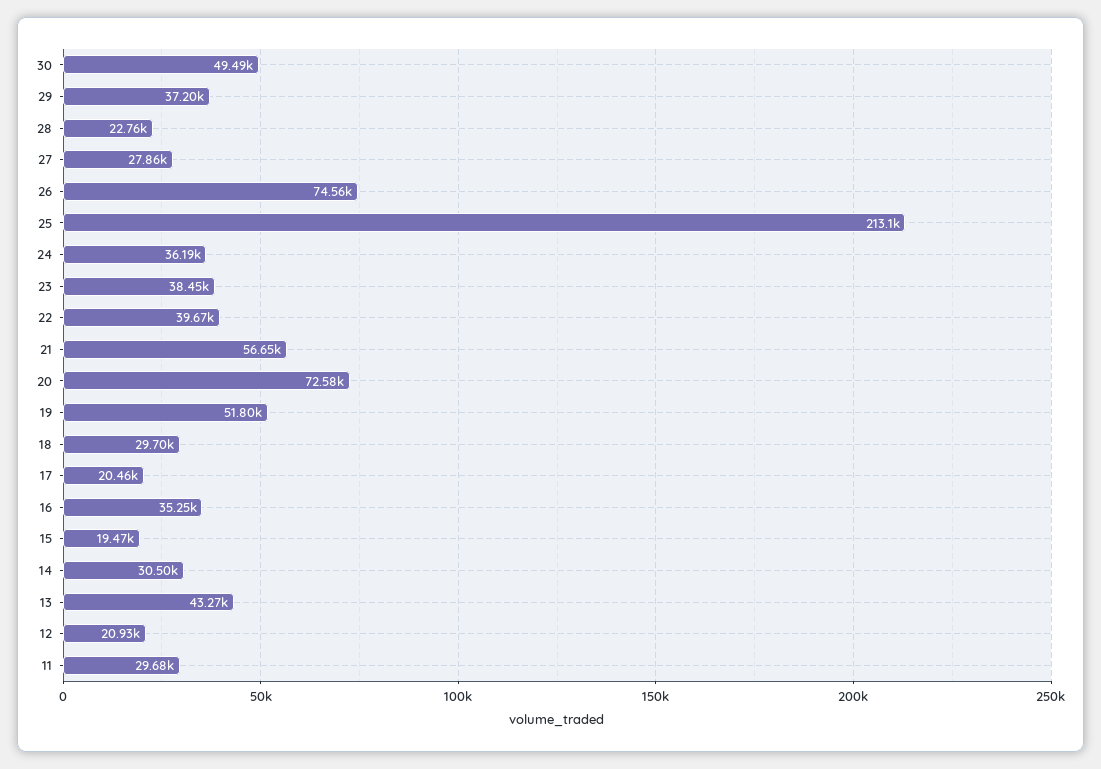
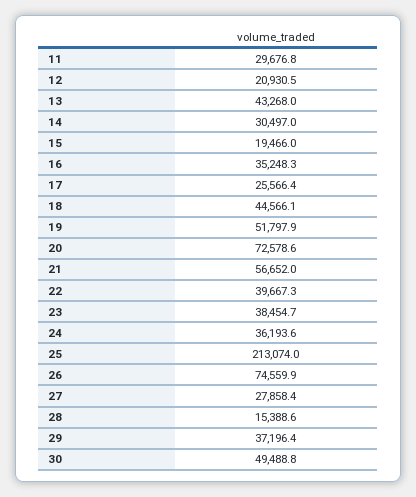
  {
    "30": 49488.8,
    "29": 37196.4,
-   "28": 22760,
+   "28": 15388.6,
    "27": 27858.4,
    "26": 74559.9,
    "25": 213074,
    "24": 36193.6,
    "23": 38454.7,
    "22": 39667.3,
    "21": 56652,
    "20": 72578.6,
    "19": 51797.9,
-   "18": 29700,
+   "18": 44566.1,
-   "17": 20460,
+   "17": 25566.4,
    "16": 35248.3,
    "15": 19466,
    "14": 30497,
    "13": 43268,
    "12": 20930.5,
    "11": 29676.8
  }

